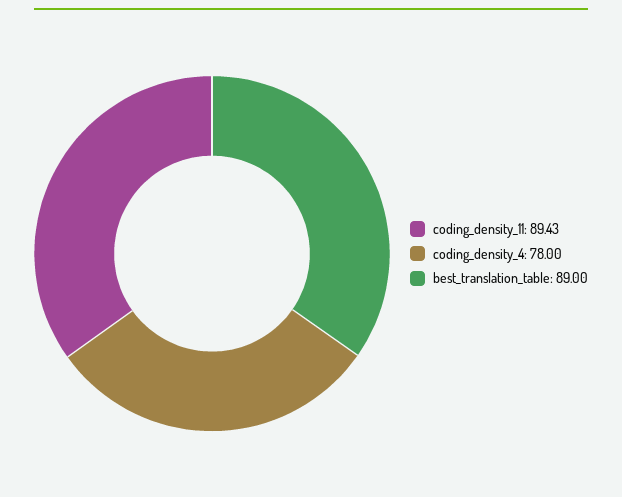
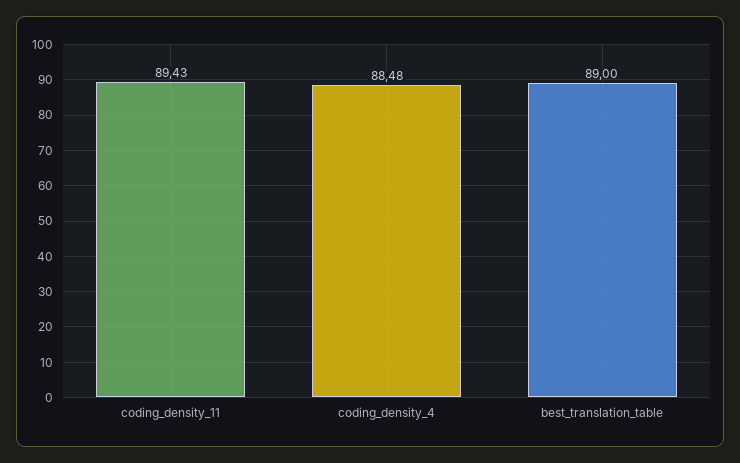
  {
    "coding_density_11": 89.43,
-   "coding_density_4": 78,
+   "coding_density_4": 88.48,
    "best_translation_table": 89
  }

